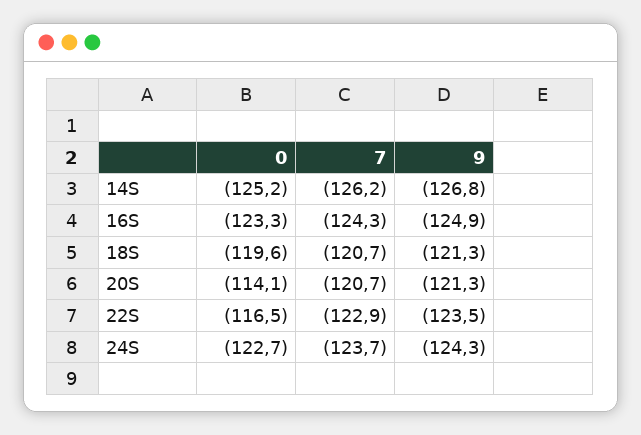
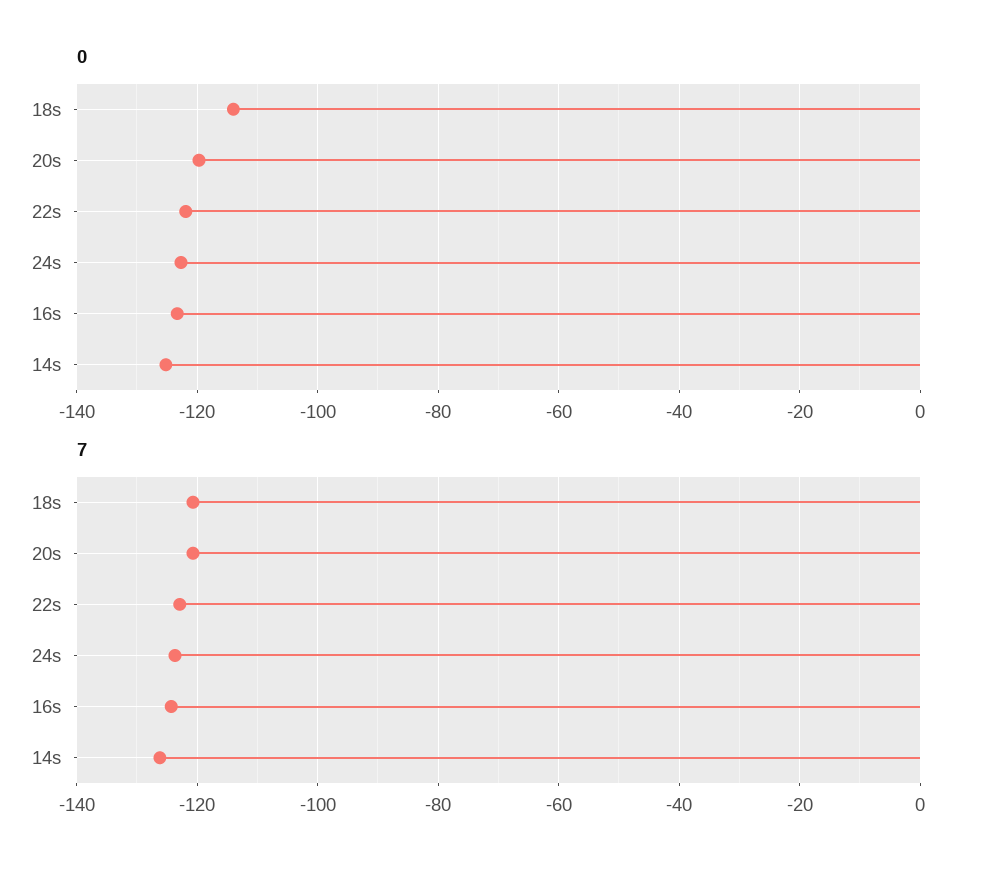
  {
    "0": {
      "14S": -125.2,
      "16S": -123.3,
-     "18S": -119.6,
+     "18S": -114,
-     "20S": -114.1,
+     "20S": -120,
-     "22S": -116.5,
+     "22S": -122,
      "24S": -122.7
    },
    "7": {
      "14S": -126.2,
      "16S": -124.3,
      "18S": -120.7,
      "20S": -120.7,
      "22S": -122.9,
      "24S": -123.7
-   },
+   }
-   "9": {
-     "14S": -126.8,
-     "16S": -124.9,
-     "18S": -121.3,
-     "20S": -121.3,
-     "22S": -123.5,
-     "24S": -124.3
-   }
  }

